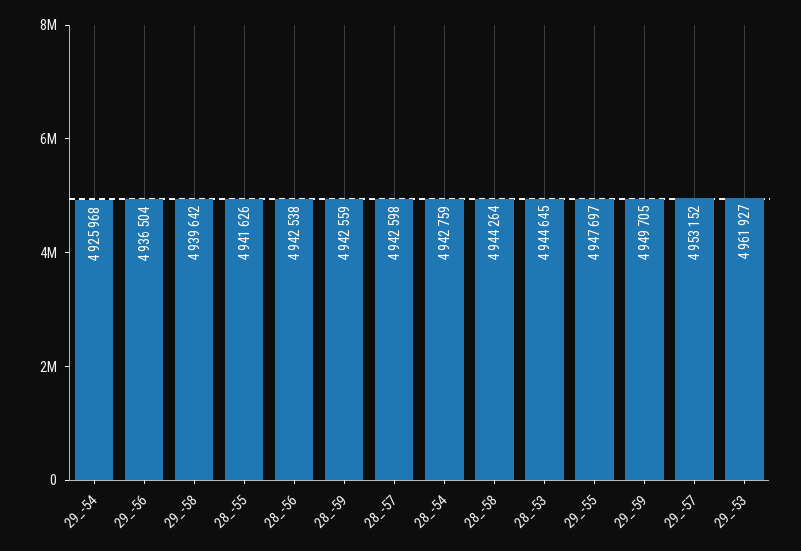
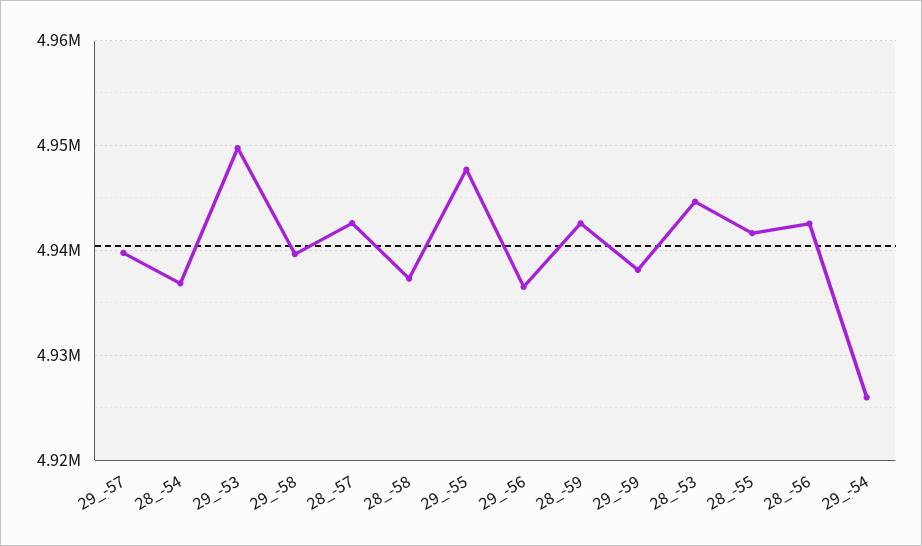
  {
    "29_-54": 4925968,
    "29_-56": 4936504,
    "29_-58": 4939642,
    "28_-55": 4941626,
    "28_-56": 4942538,
    "28_-59": 4942559,
    "28_-57": 4942598,
-   "28_-54": 4942759,
+   "28_-54": 4937000,
-   "28_-58": 4944264,
+   "28_-58": 4937000,
    "28_-53": 4944645,
    "29_-55": 4947697,
-   "29_-59": 4949705,
+   "29_-59": 4938000,
-   "29_-57": 4953152,
+   "29_-57": 4940000,
-   "29_-53": 4961927
+   "29_-53": 4950000
  }

